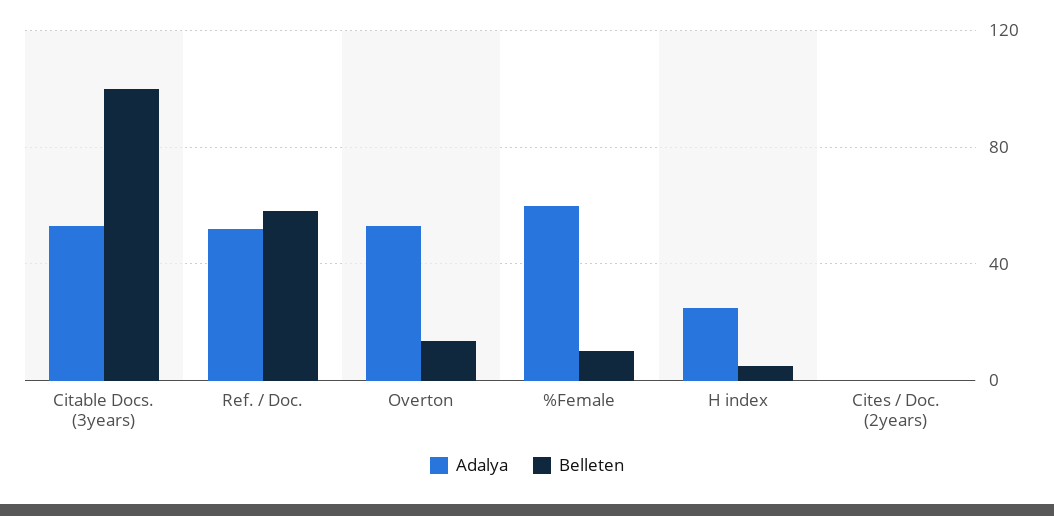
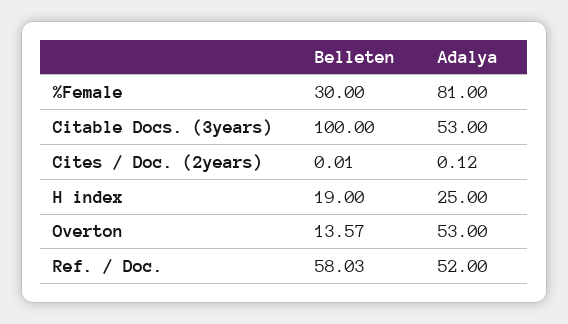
  {
    "Adalya": {
      "Citable Docs. (3years)": 53,
      "Ref. / Doc.": 52,
      "Overton": 53,
-     "%Female": 60,
+     "%Female": 81,
      "H index": 25,
      "Cites / Doc. (2years)": 0.12
    },
    "Belleten": {
      "Citable Docs. (3years)": 100,
      "Ref. / Doc.": 58.03,
      "Overton": 13.57,
-     "%Female": 10,
+     "%Female": 30,
-     "H index": 5,
+     "H index": 19,
      "Cites / Doc. (2years)": 0.01
    }
  }

